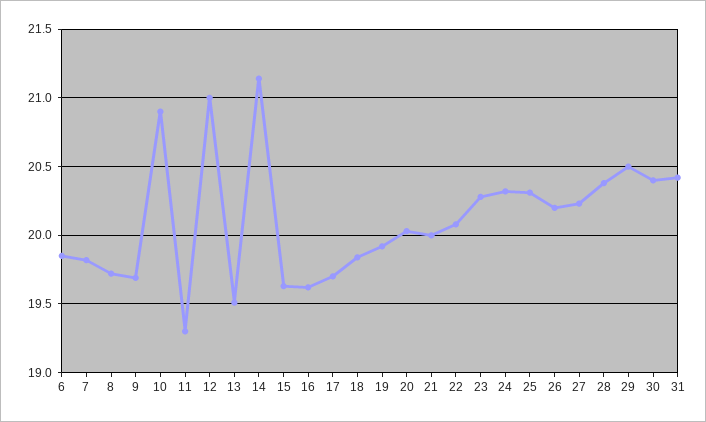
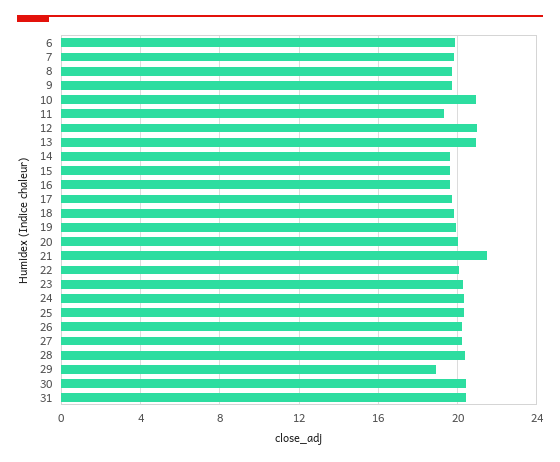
  {
    "6": 19.85,
    "7": 19.8,
    "8": 19.7,
    "9": 19.7,
    "10": 20.9,
    "11": 19.3,
    "12": 21,
-   "13": 19.5,
+   "13": 21,
-   "14": 21.15,
+   "14": 19.5,
    "15": 19.65,
    "16": 19.6,
    "17": 19.7,
    "18": 19.85,
    "19": 19.9,
    "20": 20.05,
-   "21": 20,
+   "21": 21.5,
    "22": 20.1,
    "23": 20.3,
    "24": 20.3,
    "25": 20.3,
    "26": 20.2,
    "27": 20.25,
    "28": 20.4,
-   "29": 20.5,
+   "29": 19,
    "30": 20.4,
    "31": 20.4
  }

